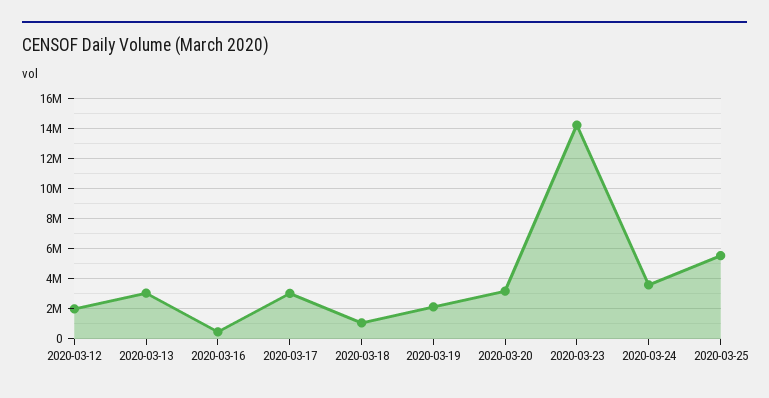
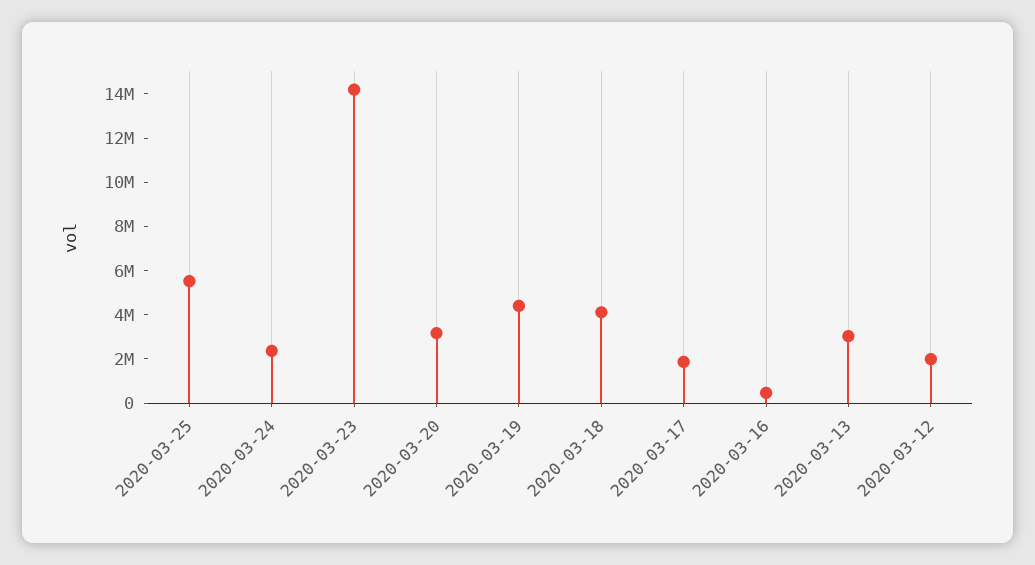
  {
    "2020-03-12": 2000000,
    "2020-03-13": 3000000,
    "2020-03-16": 500000,
-   "2020-03-17": 3000000,
+   "2020-03-17": 2000000,
-   "2020-03-18": 1000000,
+   "2020-03-18": 4000000,
-   "2020-03-19": 2000000,
+   "2020-03-19": 4500000,
    "2020-03-20": 3000000,
    "2020-03-23": 14000000,
-   "2020-03-24": 3500000,
+   "2020-03-24": 2500000,
    "2020-03-25": 5500000
  }

